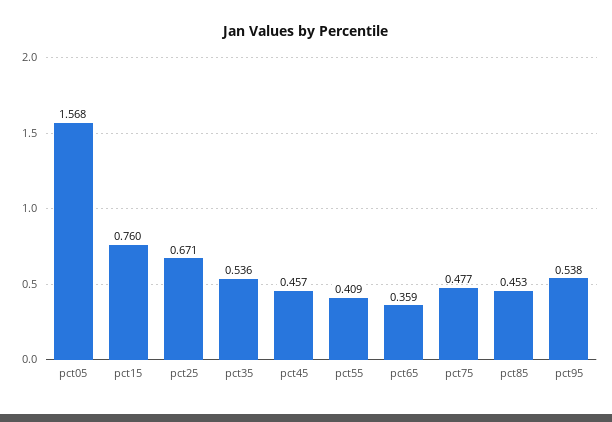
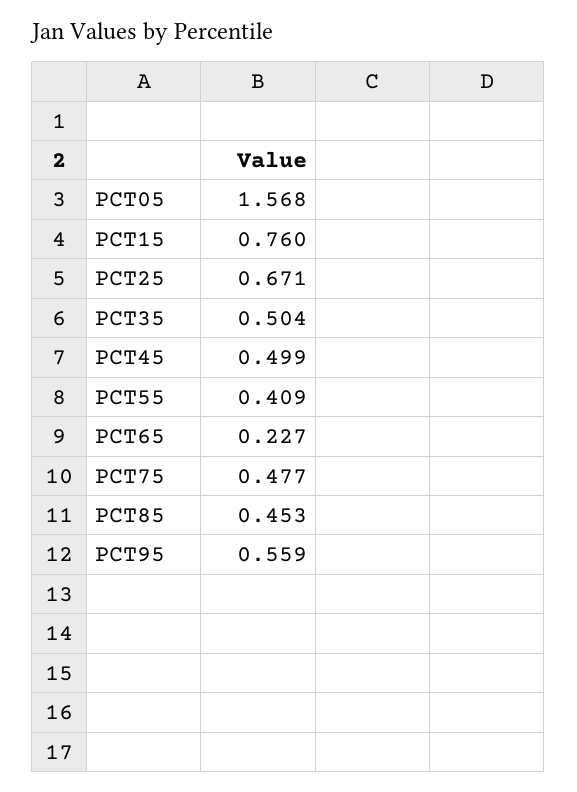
  {
    "pct05": 1.568,
    "pct15": 0.76,
    "pct25": 0.671,
-   "pct35": 0.536,
+   "pct35": 0.504,
-   "pct45": 0.457,
+   "pct45": 0.499,
    "pct55": 0.409,
-   "pct65": 0.359,
+   "pct65": 0.227,
    "pct75": 0.477,
    "pct85": 0.453,
-   "pct95": 0.538
+   "pct95": 0.559
  }

